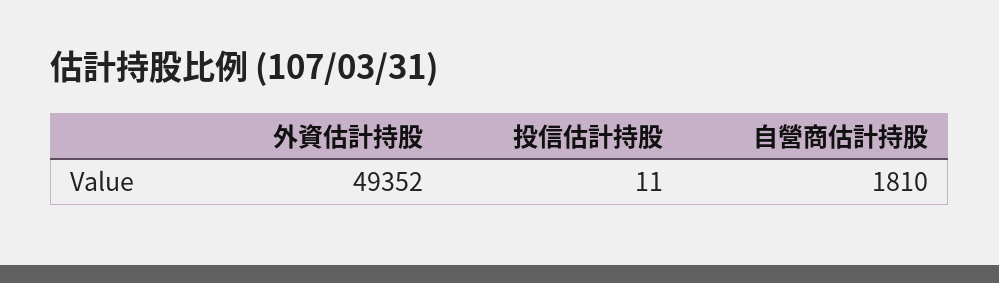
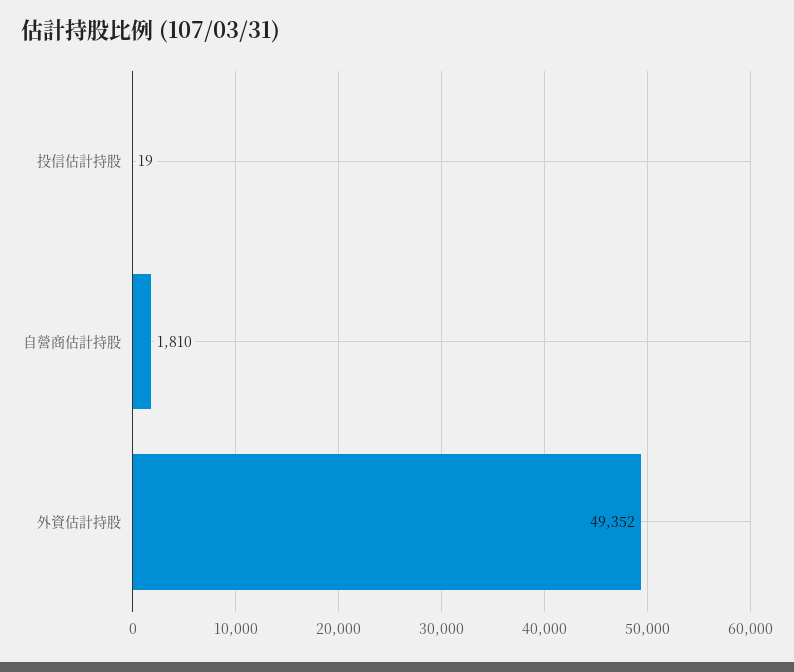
  {
    "外資估計持股": 49352,
-   "投信估計持股": 11,
+   "投信估計持股": 19,
    "自營商估計持股": 1810
  }

